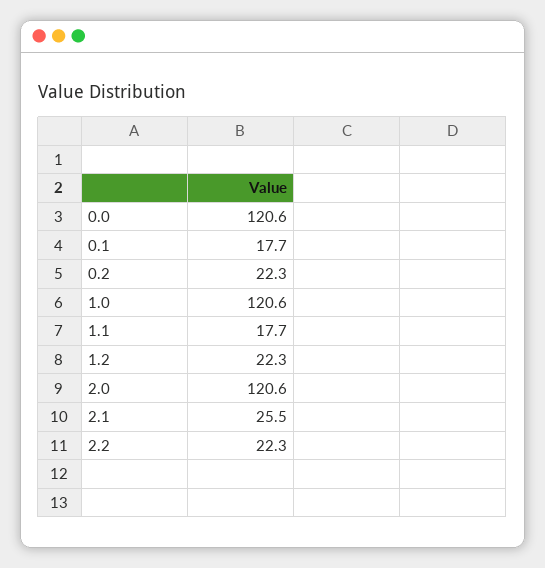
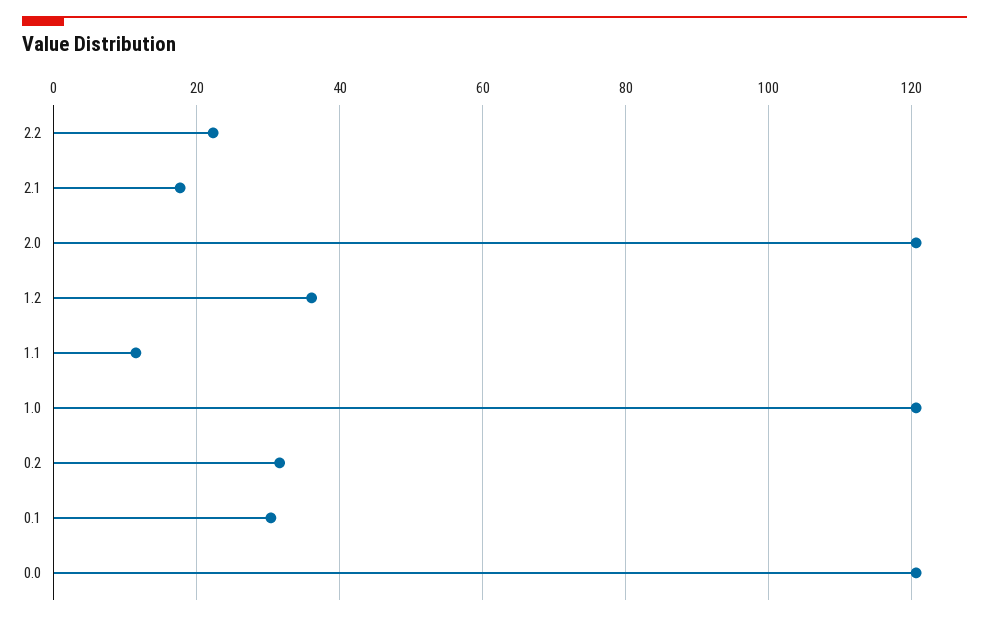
  {
    "0.0": 120.6,
-   "0.1": 17.7,
+   "0.1": 30,
-   "0.2": 22.3,
+   "0.2": 32,
    "1.0": 120.6,
-   "1.1": 17.7,
+   "1.1": 12,
-   "1.2": 22.3,
+   "1.2": 36,
    "2.0": 120.6,
-   "2.1": 25.5,
+   "2.1": 18,
    "2.2": 22.3
  }

